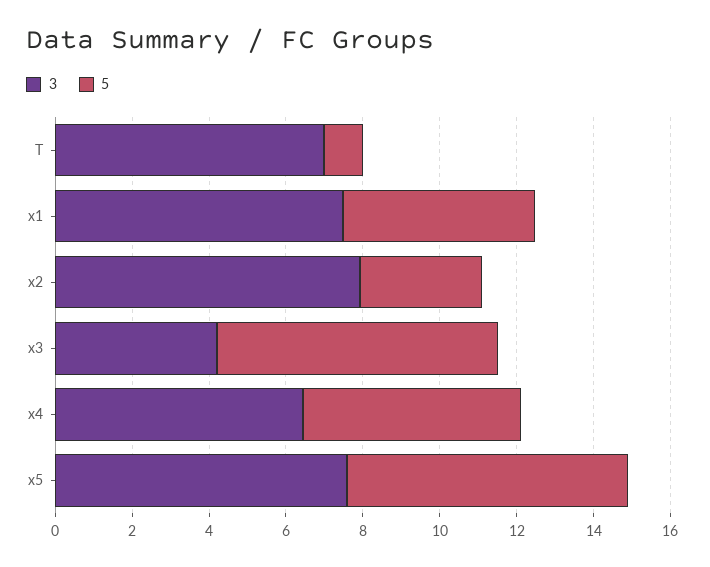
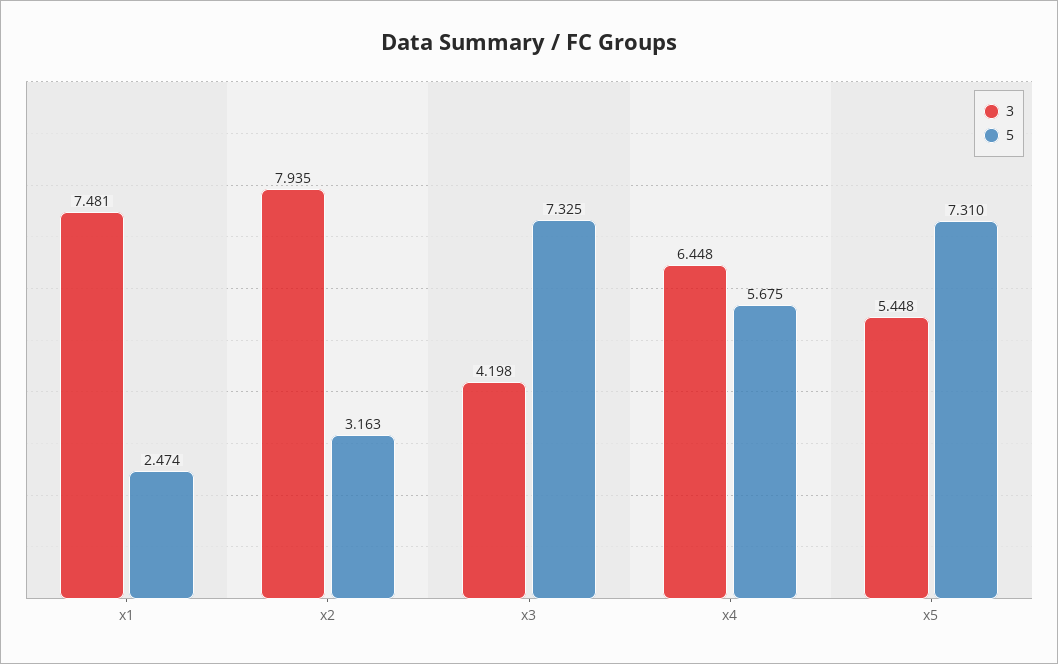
  {
    "3": {
-     "T": 7,
      "x1": 7.481,
      "x2": 7.935,
      "x3": 4.198,
      "x4": 6.448,
-     "x5": 7.5
+     "x5": 5.448
    },
    "5": {
-     "T": 1,
-     "x1": 5,
+     "x1": 2.474,
      "x2": 3.163,
      "x3": 7.325,
      "x4": 5.675,
      "x5": 7.31
    }
  }

